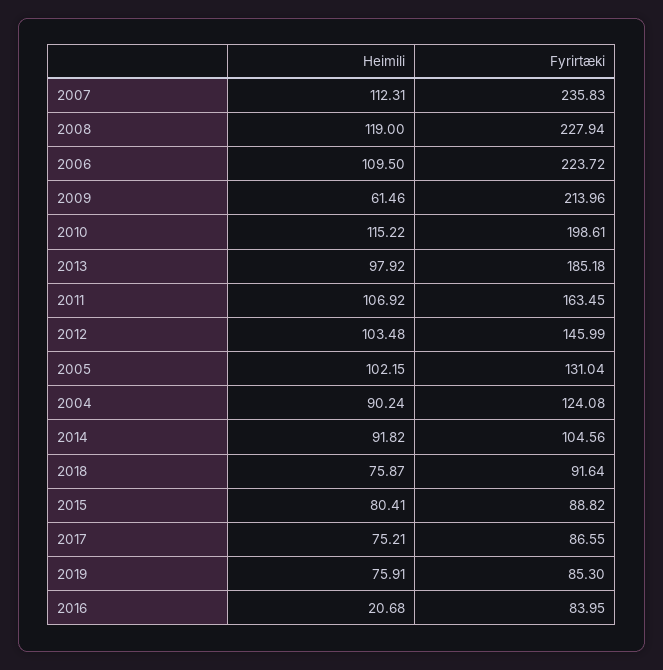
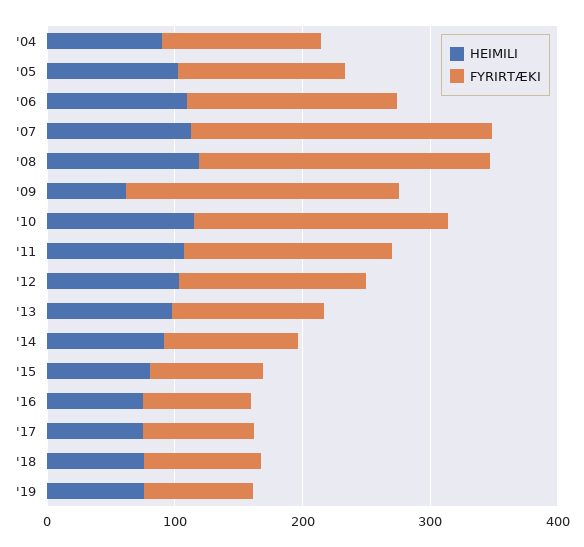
  {
    "Heimili": {
      "2007": 112.31,
      "2008": 119,
      "2006": 109.5,
      "2009": 61.46,
      "2010": 115.22,
      "2013": 97.92,
      "2011": 106.92,
      "2012": 103.48,
      "2005": 102.15,
      "2004": 90.24,
      "2014": 91.82,
      "2018": 75.87,
      "2015": 80.41,
      "2017": 75.21,
      "2019": 75.91,
-     "2016": 20.68
+     "2016": 80
    },
    "Fyrirtæki": {
      "2007": 235.83,
      "2008": 227.94,
-     "2006": 223.72,
+     "2006": 160,
      "2009": 213.96,
      "2010": 198.61,
-     "2013": 185.18,
+     "2013": 120,
      "2011": 163.45,
      "2012": 145.99,
      "2005": 131.04,
      "2004": 124.08,
      "2014": 104.56,
      "2018": 91.64,
      "2015": 88.82,
      "2017": 86.55,
      "2019": 85.3,
      "2016": 83.95
    }
  }

